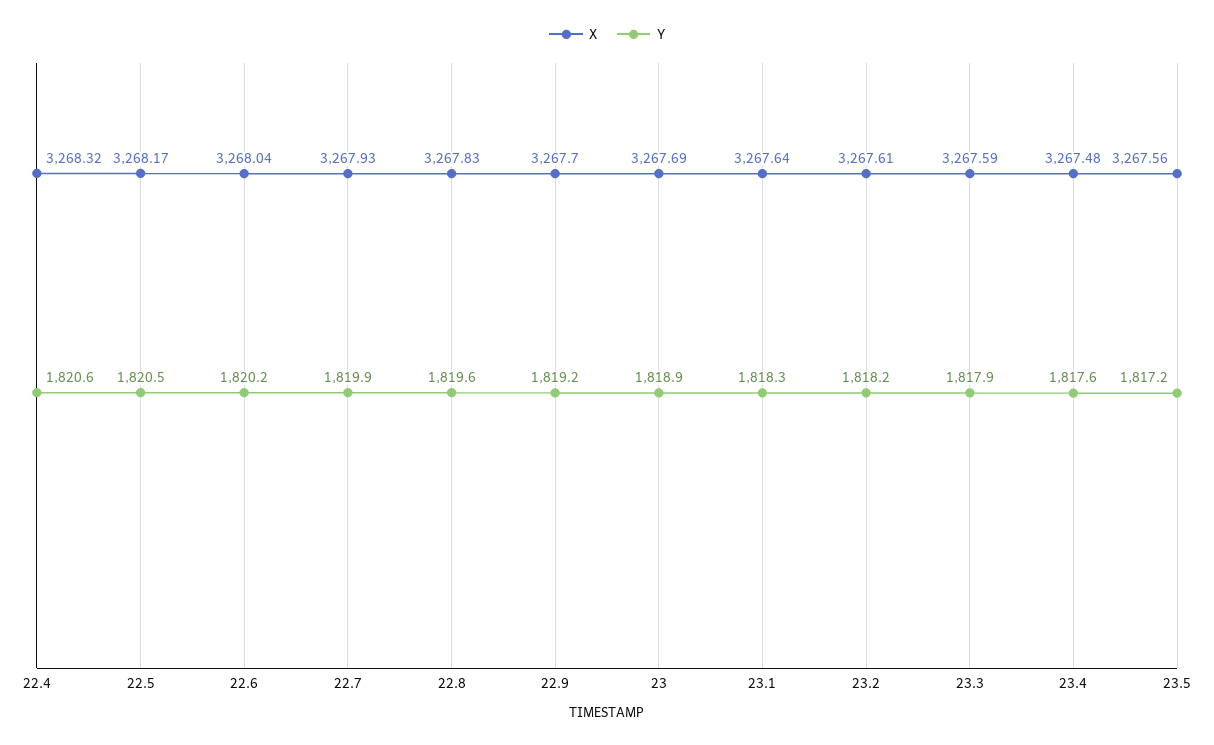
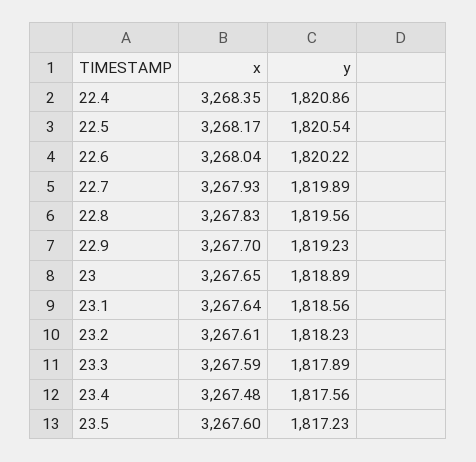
  {
    "X": {
-     "22.4": 3268.32,
+     "22.4": 3268.35,
      "22.5": 3268.17,
      "22.6": 3268.04,
      "22.7": 3267.93,
      "22.8": 3267.83,
      "22.9": 3267.7,
-     "23": 3267.69,
+     "23": 3267.65,
      "23.1": 3267.64,
      "23.2": 3267.61,
      "23.3": 3267.59,
      "23.4": 3267.48,
-     "23.5": 3267.56
+     "23.5": 3267.6
    },
    "Y": {
-     "22.4": 1820.6,
+     "22.4": 1820.86,
      "22.5": 1820.54,
      "22.6": 1820.22,
      "22.7": 1819.89,
      "22.8": 1819.56,
      "22.9": 1819.23,
      "23": 1818.89,
-     "23.1": 1818.3,
+     "23.1": 1818.56,
      "23.2": 1818.23,
      "23.3": 1817.89,
      "23.4": 1817.56,
      "23.5": 1817.23
    }
  }

